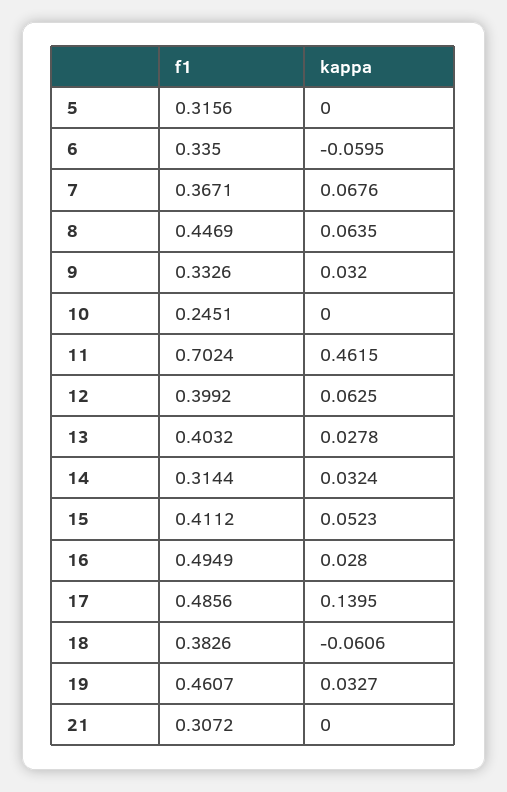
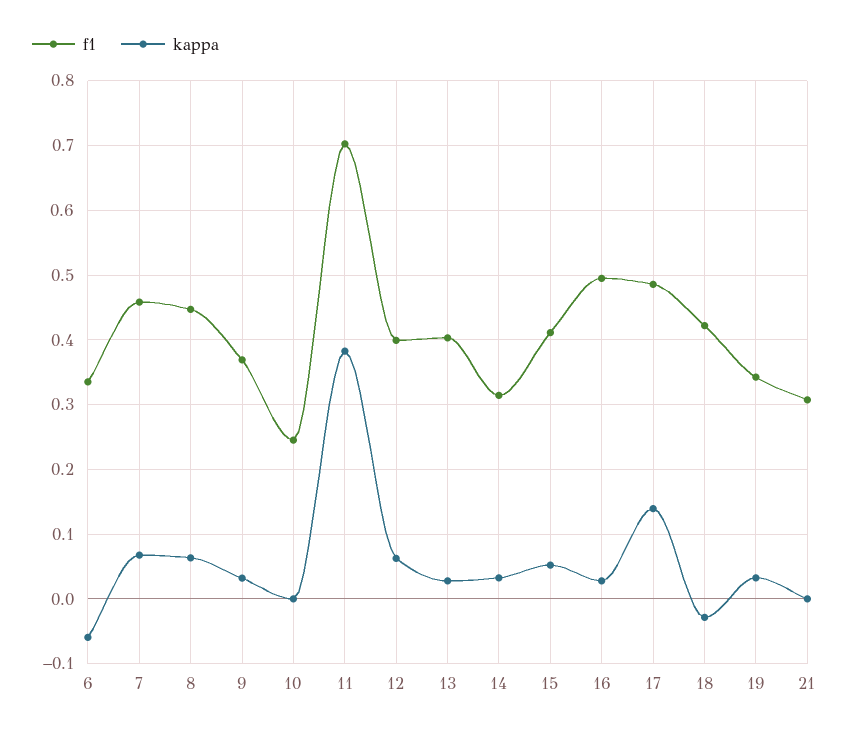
  {
    "f1": {
-     "5": 0.3156,
      "6": 0.335,
-     "7": 0.3671,
+     "7": 0.46,
      "8": 0.4469,
-     "9": 0.3326,
+     "9": 0.37,
      "10": 0.2451,
      "11": 0.7024,
      "12": 0.3992,
      "13": 0.4032,
      "14": 0.3144,
      "15": 0.4112,
      "16": 0.4949,
      "17": 0.4856,
-     "18": 0.3826,
+     "18": 0.42,
-     "19": 0.4607,
+     "19": 0.34,
      "21": 0.3072
    },
    "kappa": {
-     "5": 0,
      "6": -0.0595,
      "7": 0.0676,
      "8": 0.0635,
      "9": 0.032,
      "10": 0,
-     "11": 0.4615,
+     "11": 0.38,
      "12": 0.0625,
      "13": 0.0278,
      "14": 0.0324,
      "15": 0.0523,
      "16": 0.028,
      "17": 0.1395,
-     "18": -0.0606,
+     "18": -0.03,
      "19": 0.0327,
      "21": 0
    }
  }

